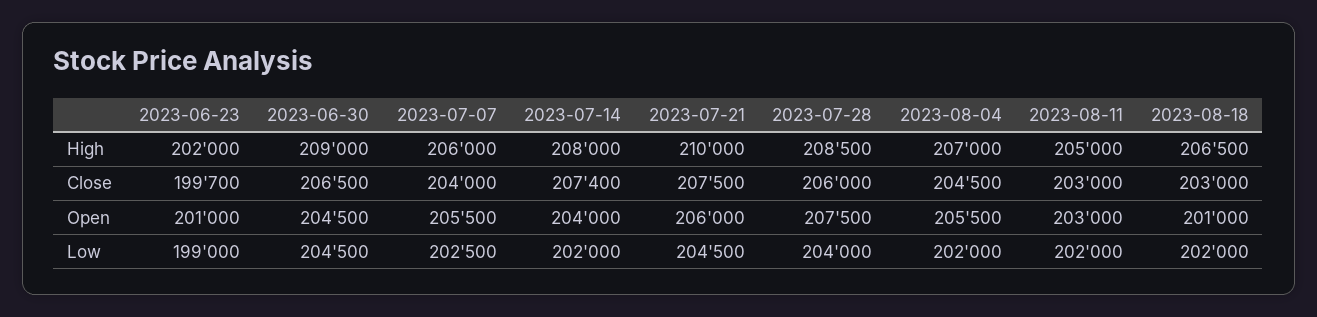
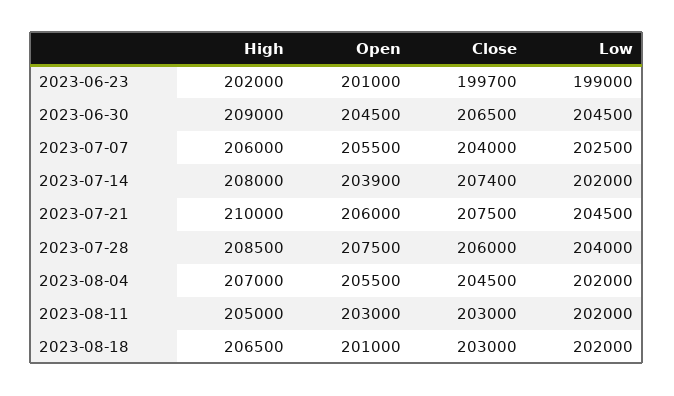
  {
    "2023-06-23": {
      "High": 202000,
      "Close": 199700,
      "Open": 201000,
      "Low": 199000
    },
    "2023-06-30": {
      "High": 209000,
      "Close": 206500,
      "Open": 204500,
      "Low": 204500
    },
    "2023-07-07": {
      "High": 206000,
      "Close": 204000,
      "Open": 205500,
      "Low": 202500
    },
    "2023-07-14": {
      "High": 208000,
      "Close": 207400,
-     "Open": 204000,
+     "Open": 203900,
      "Low": 202000
    },
    "2023-07-21": {
      "High": 210000,
      "Close": 207500,
      "Open": 206000,
      "Low": 204500
    },
    "2023-07-28": {
      "High": 208500,
      "Close": 206000,
      "Open": 207500,
      "Low": 204000
    },
    "2023-08-04": {
      "High": 207000,
      "Close": 204500,
      "Open": 205500,
      "Low": 202000
    },
    "2023-08-11": {
      "High": 205000,
      "Close": 203000,
      "Open": 203000,
      "Low": 202000
    },
    "2023-08-18": {
      "High": 206500,
      "Close": 203000,
      "Open": 201000,
      "Low": 202000
    }
  }

